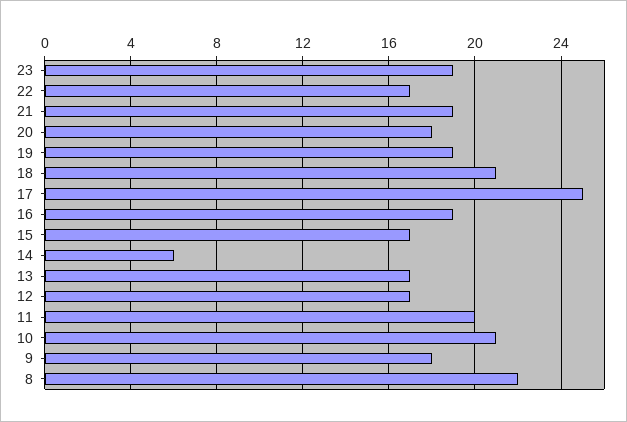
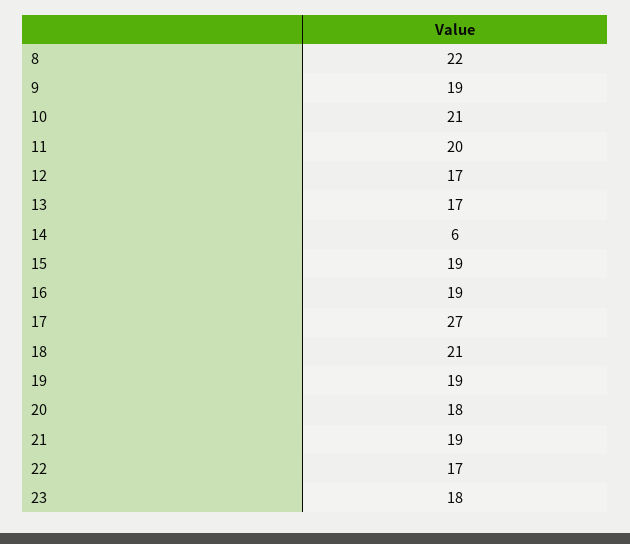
  {
-   "23": 19,
+   "23": 18,
    "22": 17,
    "21": 19,
    "20": 18,
    "19": 19,
    "18": 21,
-   "17": 25,
+   "17": 27,
    "16": 19,
-   "15": 17,
+   "15": 19,
    "14": 6,
    "13": 17,
    "12": 17,
    "11": 20,
    "10": 21,
-   "9": 18,
+   "9": 19,
    "8": 22
  }

